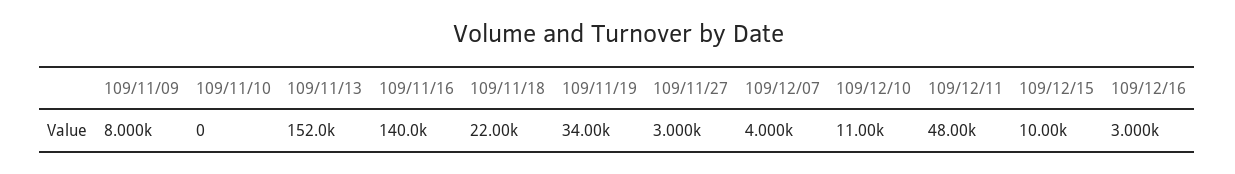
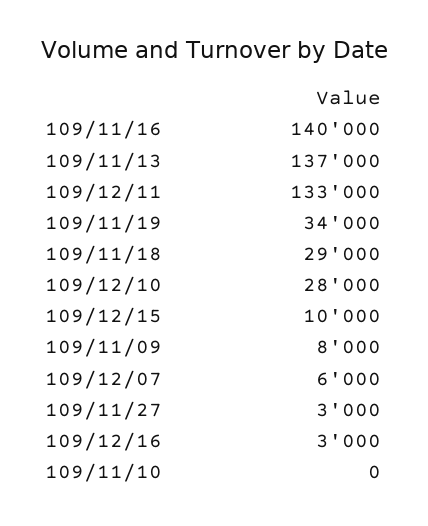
  {
    "109/11/09": 8000,
    "109/11/10": 0,
-   "109/11/13": 152000,
+   "109/11/13": 137000,
    "109/11/16": 140000,
-   "109/11/18": 22000,
+   "109/11/18": 29000,
    "109/11/19": 34000,
    "109/11/27": 3000,
-   "109/12/07": 4000,
+   "109/12/07": 6000,
-   "109/12/10": 11000,
+   "109/12/10": 28000,
-   "109/12/11": 48000,
+   "109/12/11": 133000,
    "109/12/15": 10000,
    "109/12/16": 3000
  }

